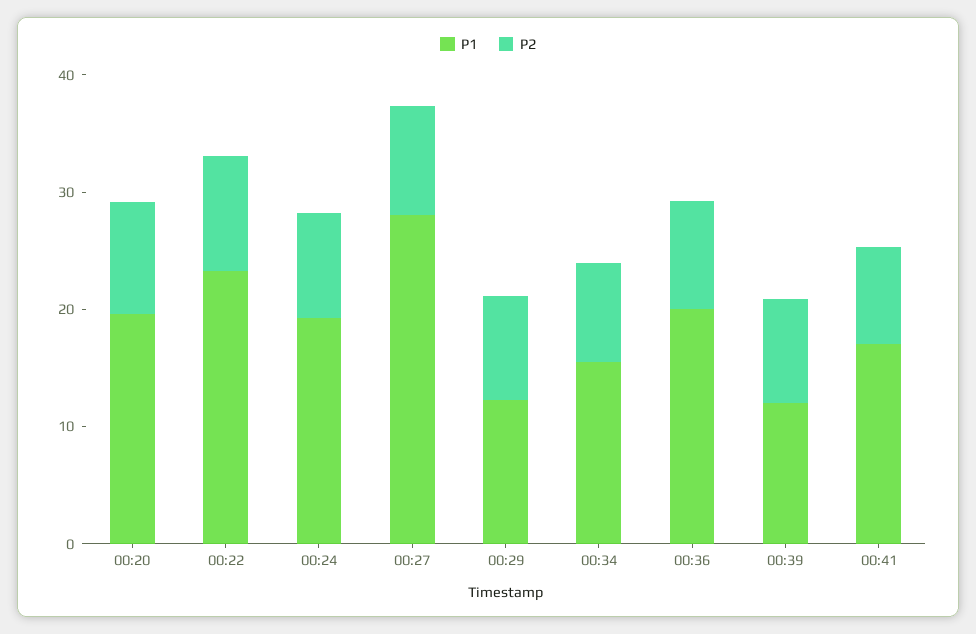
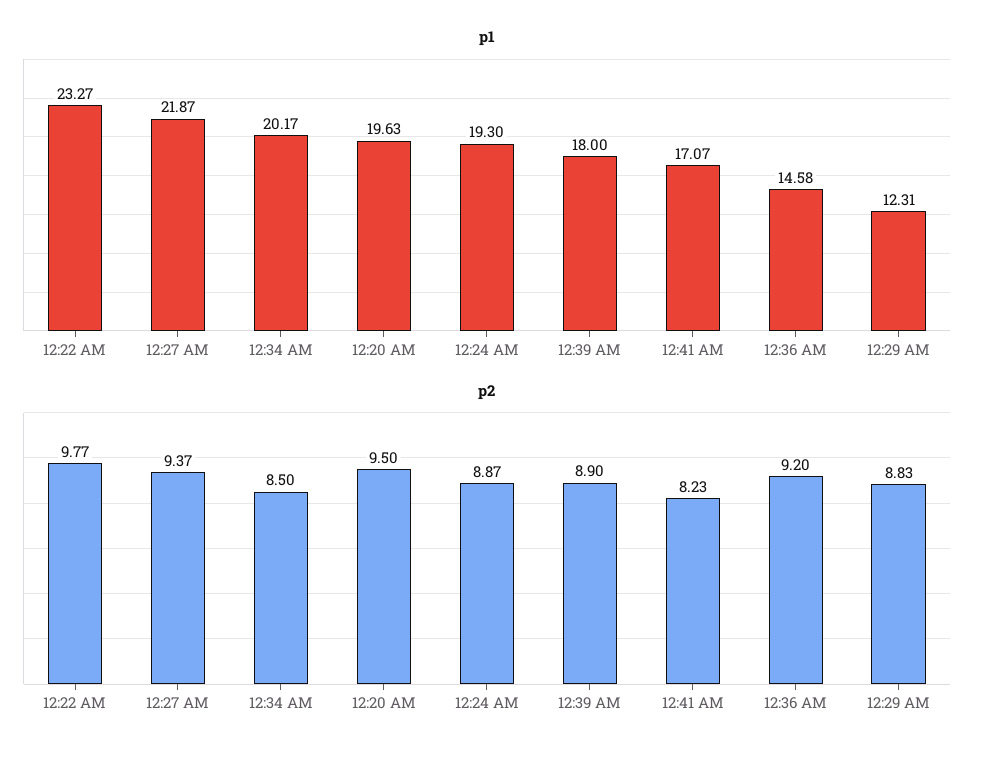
  {
    "P1": {
      "00:20": 19.63,
      "00:22": 23.27,
      "00:24": 19.3,
-     "00:27": 28,
+     "00:27": 21.87,
      "00:29": 12.31,
-     "00:34": 16,
+     "00:34": 20.17,
-     "00:36": 20,
+     "00:36": 14.58,
-     "00:39": 12,
+     "00:39": 18,
      "00:41": 17.07
    },
    "P2": {
      "00:20": 9.5,
      "00:22": 9.77,
      "00:24": 8.87,
      "00:27": 9.37,
      "00:29": 8.83,
      "00:34": 8.5,
      "00:36": 9.2,
      "00:39": 8.9,
      "00:41": 8.23
    }
  }

